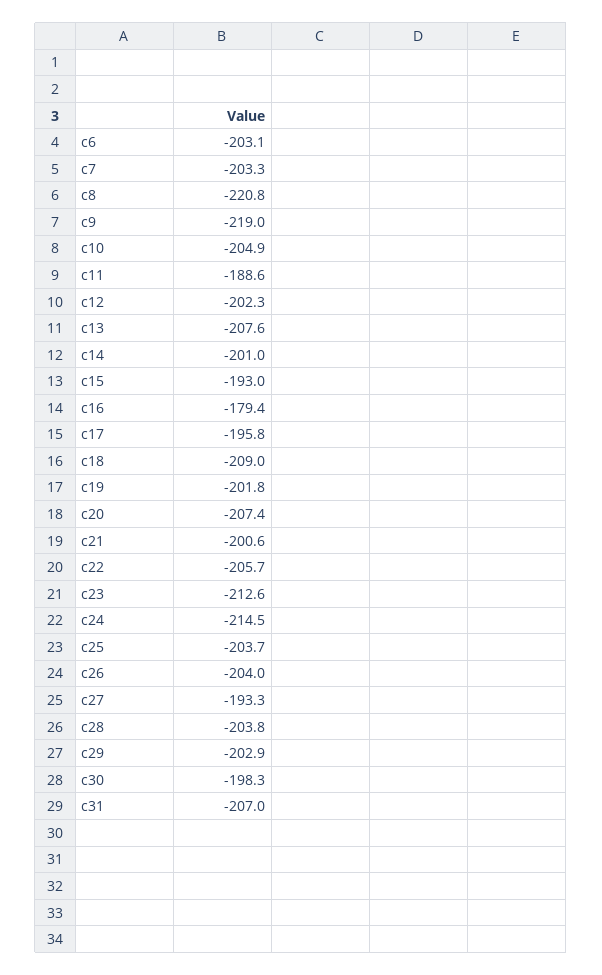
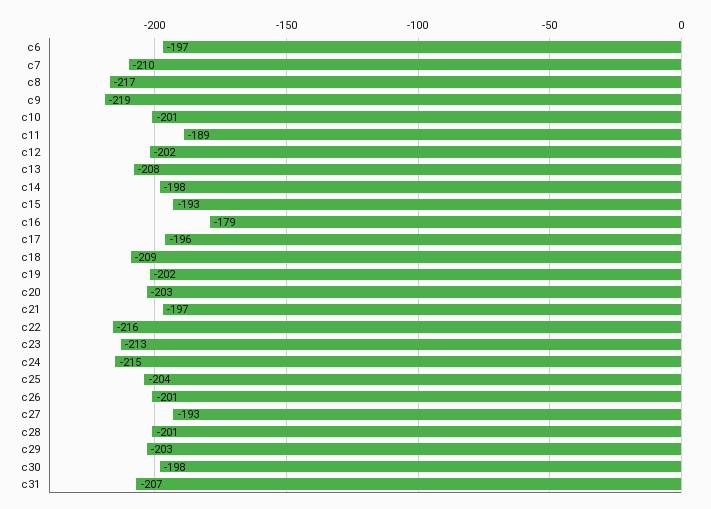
  {
-   "c6": -203.1,
+   "c6": -197,
-   "c7": -203.3,
+   "c7": -210,
-   "c8": -220.8,
+   "c8": -217,
    "c9": -219,
-   "c10": -204.9,
+   "c10": -201,
    "c11": -188.6,
    "c12": -202.3,
    "c13": -207.6,
-   "c14": -201,
+   "c14": -198,
    "c15": -193,
    "c16": -179.4,
    "c17": -195.8,
    "c18": -209,
    "c19": -201.8,
-   "c20": -207.4,
+   "c20": -203,
-   "c21": -200.6,
+   "c21": -197,
-   "c22": -205.7,
+   "c22": -216,
    "c23": -212.6,
    "c24": -214.5,
    "c25": -203.7,
-   "c26": -204,
+   "c26": -201,
    "c27": -193.3,
-   "c28": -203.8,
+   "c28": -201,
    "c29": -202.9,
    "c30": -198.3,
    "c31": -207
  }

